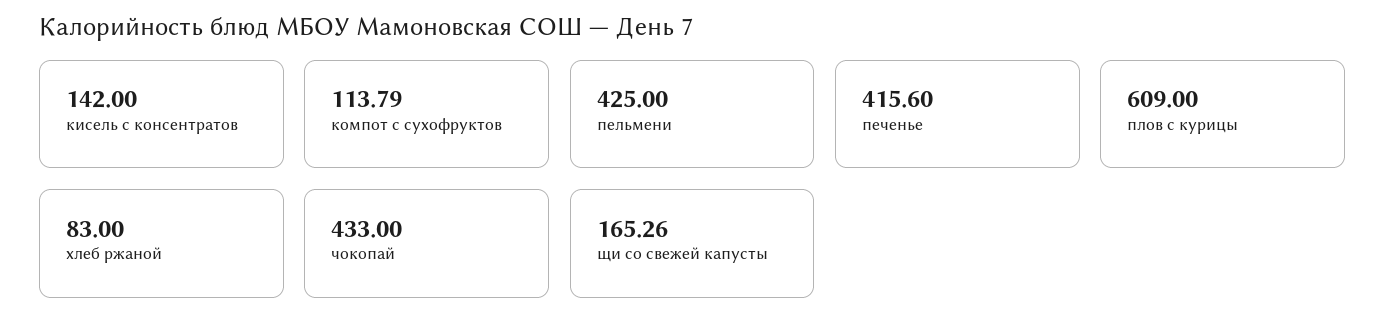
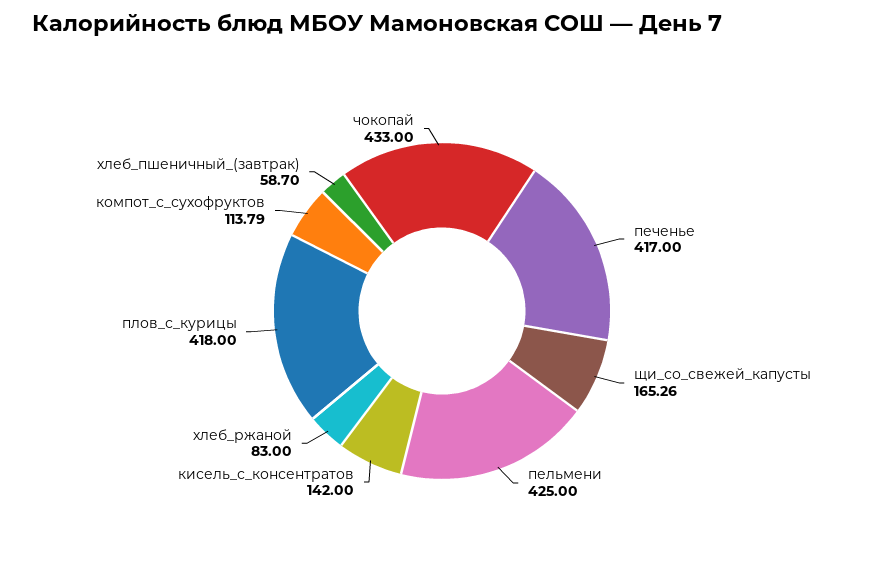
  {
    "кисель с консентратов": 142,
    "компот с сухофруктов": 113.79,
    "пельмени": 425,
-   "печенье": 415.6,
+   "печенье": 417,
-   "плов с курицы": 609,
+   "плов с курицы": 418,
    "хлеб ржаной": 83,
    "чокопай": 433,
-   "щи со свежей капусты": 165.26
+   "щи со свежей капусты": 165.26,
+   "хлеб_пшеничный_(завтрак)": 58.7
  }

